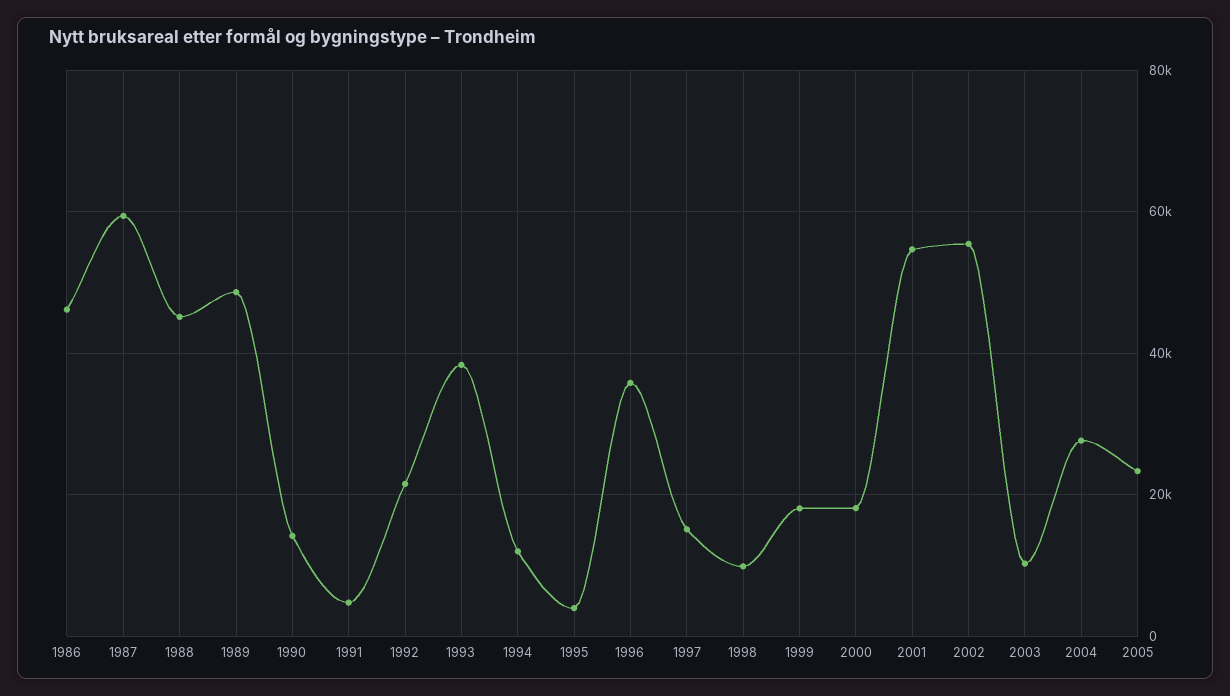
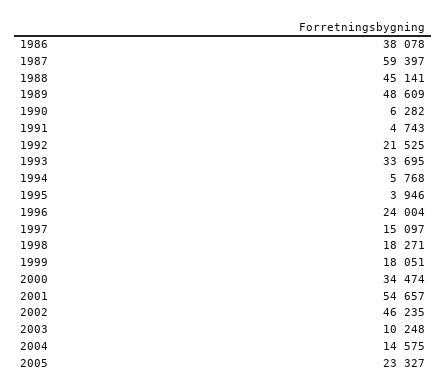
  {
-   "1986": 46000,
+   "1986": 38078,
    "1987": 59397,
    "1988": 45141,
    "1989": 48609,
-   "1990": 14000,
+   "1990": 6282,
    "1991": 4743,
    "1992": 21525,
-   "1993": 38000,
+   "1993": 33695,
-   "1994": 12000,
+   "1994": 5768,
    "1995": 3946,
-   "1996": 36000,
+   "1996": 24004,
    "1997": 15097,
-   "1998": 10000,
+   "1998": 18271,
    "1999": 18051,
-   "2000": 18000,
+   "2000": 34474,
    "2001": 54657,
-   "2002": 56000,
+   "2002": 46235,
    "2003": 10248,
-   "2004": 28000,
+   "2004": 14575,
    "2005": 23327
  }

